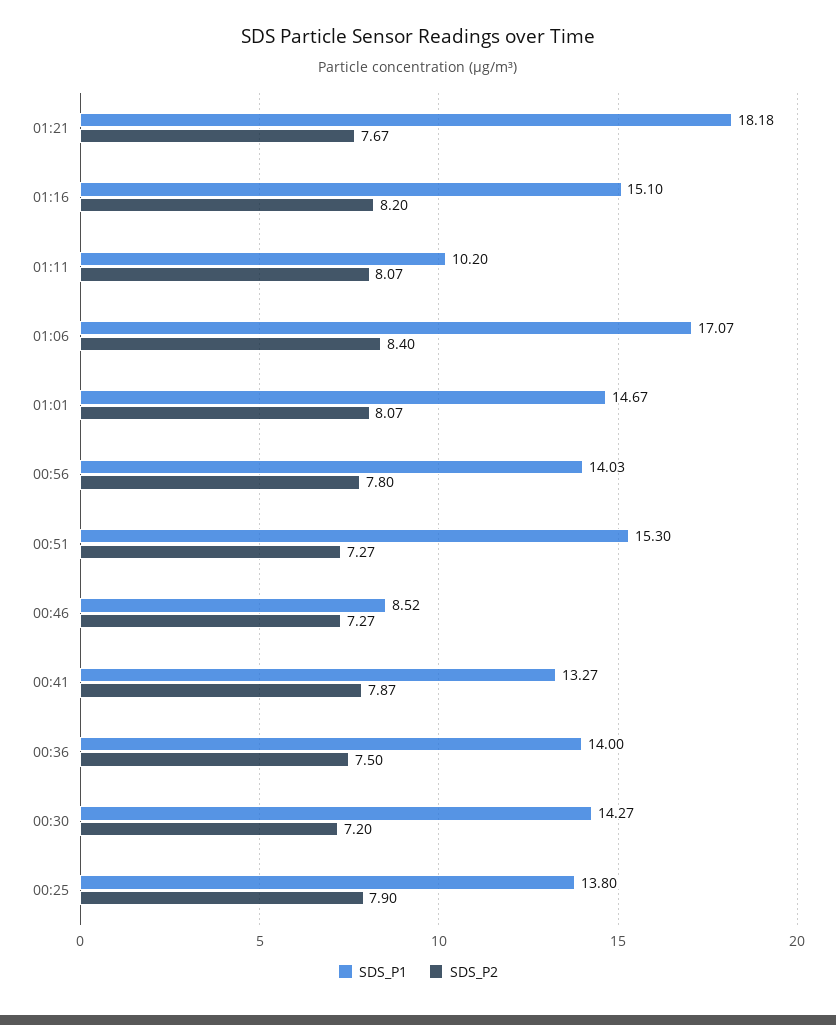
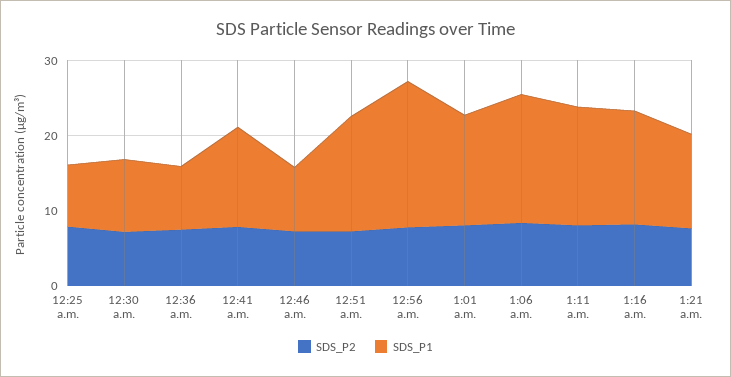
  {
    "SDS_P1": {
-     "01:21": 18.18,
+     "01:21": 12,
      "01:16": 15.1,
-     "01:11": 10.2,
+     "01:11": 16,
      "01:06": 17.07,
      "01:01": 14.67,
-     "00:56": 14.03,
+     "00:56": 20,
      "00:51": 15.3,
      "00:46": 8.52,
      "00:41": 13.27,
-     "00:36": 14,
+     "00:36": 8,
-     "00:30": 14.27,
+     "00:30": 10,
-     "00:25": 13.8
+     "00:25": 8
    },
    "SDS_P2": {
      "01:21": 7.67,
      "01:16": 8.2,
      "01:11": 8.07,
      "01:06": 8.4,
      "01:01": 8.07,
      "00:56": 7.8,
      "00:51": 7.27,
      "00:46": 7.27,
      "00:41": 7.87,
      "00:36": 7.5,
      "00:30": 7.2,
      "00:25": 7.9
    }
  }

